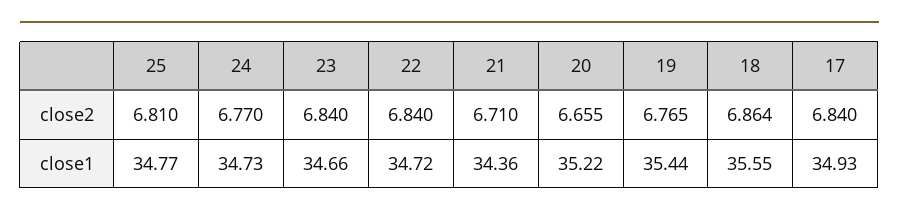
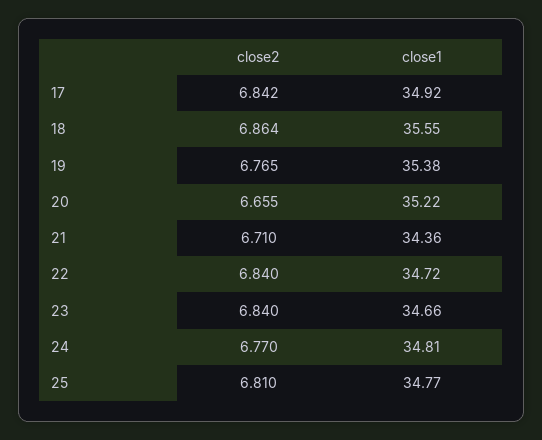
  {
    "25": {
      "close2": 6.81,
      "close1": 34.77
    },
    "24": {
      "close2": 6.77,
-     "close1": 34.73
+     "close1": 34.81
    },
    "23": {
      "close2": 6.84,
      "close1": 34.66
    },
    "22": {
      "close2": 6.84,
      "close1": 34.72
    },
    "21": {
      "close2": 6.71,
      "close1": 34.36
    },
    "20": {
      "close2": 6.655,
      "close1": 35.22
    },
    "19": {
      "close2": 6.765,
-     "close1": 35.44
+     "close1": 35.38
    },
    "18": {
      "close2": 6.864,
      "close1": 35.55
    },
    "17": {
-     "close2": 6.84,
+     "close2": 6.842,
-     "close1": 34.93
+     "close1": 34.92
    }
  }

